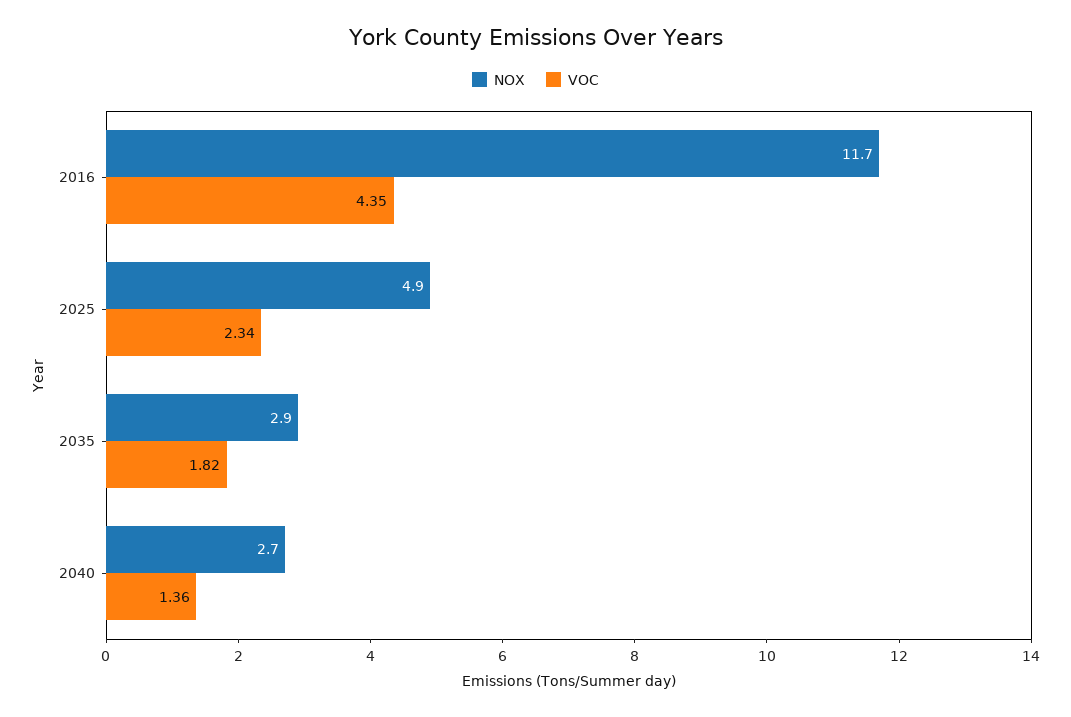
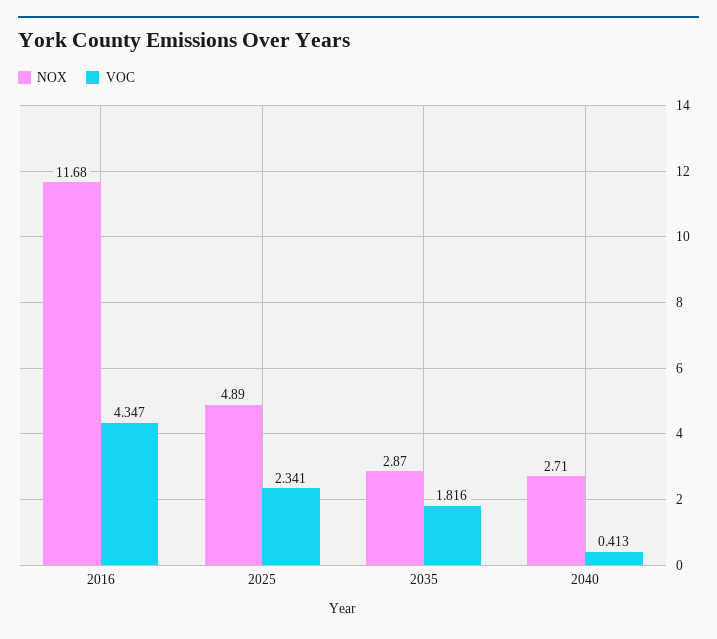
  {
    "NOX": {
      "2016": 11.68,
      "2025": 4.89,
      "2035": 2.87,
      "2040": 2.71
    },
    "VOC": {
      "2016": 4.347,
      "2025": 2.341,
      "2035": 1.816,
-     "2040": 1.36
+     "2040": 0.413
    }
  }

